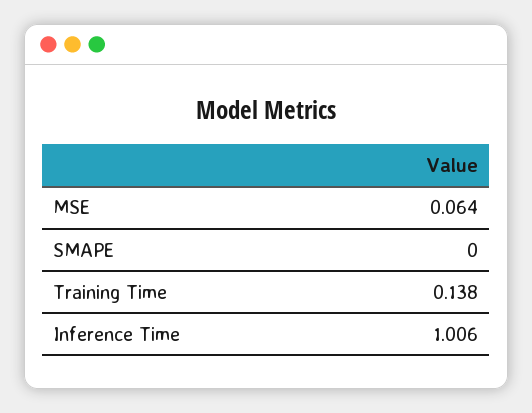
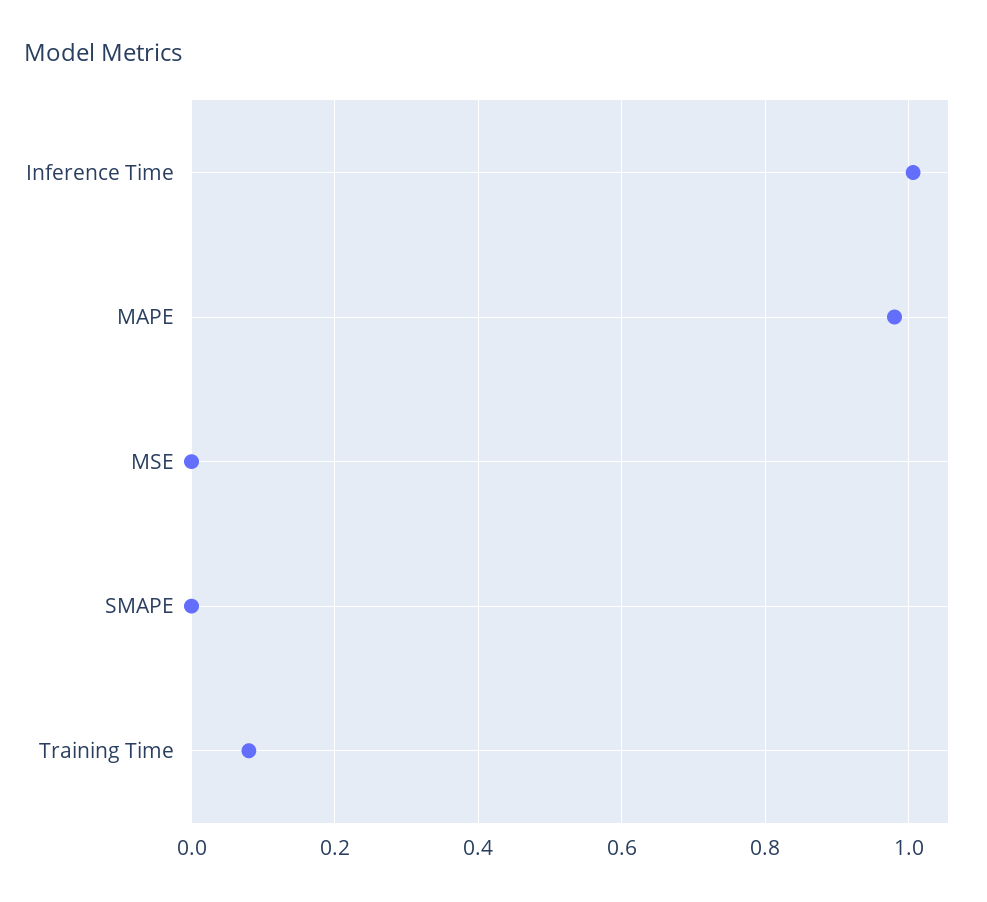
  {
-   "MSE": 0.064,
+   "MSE": 0,
    "SMAPE": 0,
-   "Training Time": 0.138,
+   "Training Time": 0.08,
-   "Inference Time": 1.006
+   "Inference Time": 1.006,
+   "MAPE": 0.98
  }

